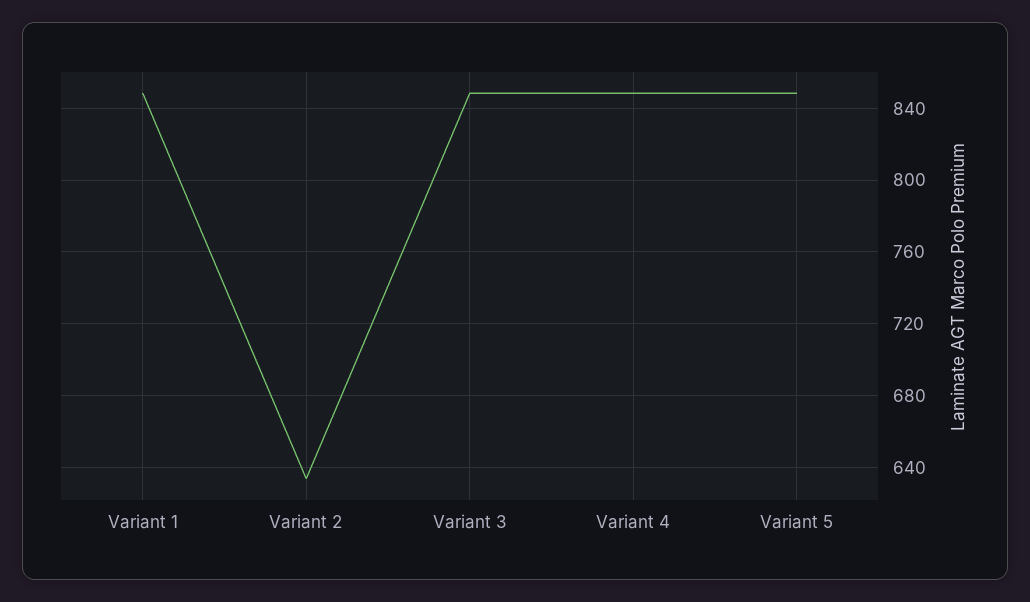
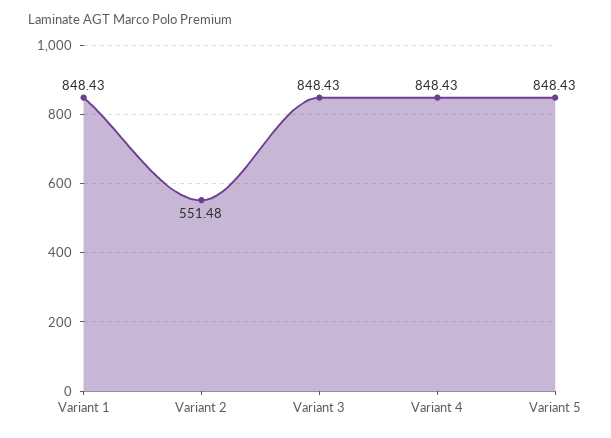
  {
    "Variant 1": 848.43,
-   "Variant 2": 635,
+   "Variant 2": 551.48,
    "Variant 3": 848.43,
    "Variant 4": 848.43,
    "Variant 5": 848.43
  }

